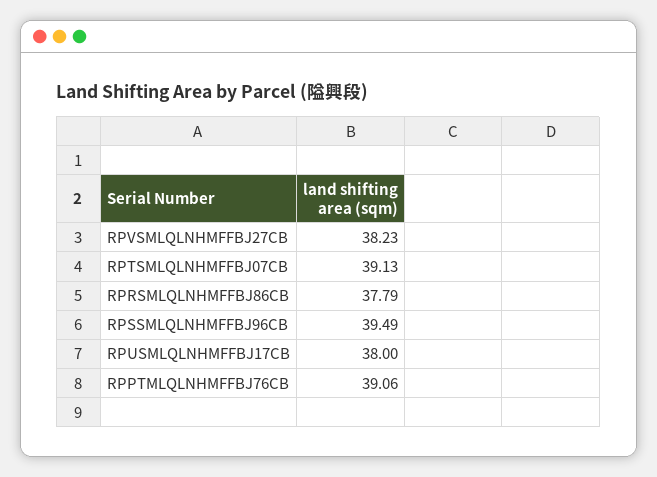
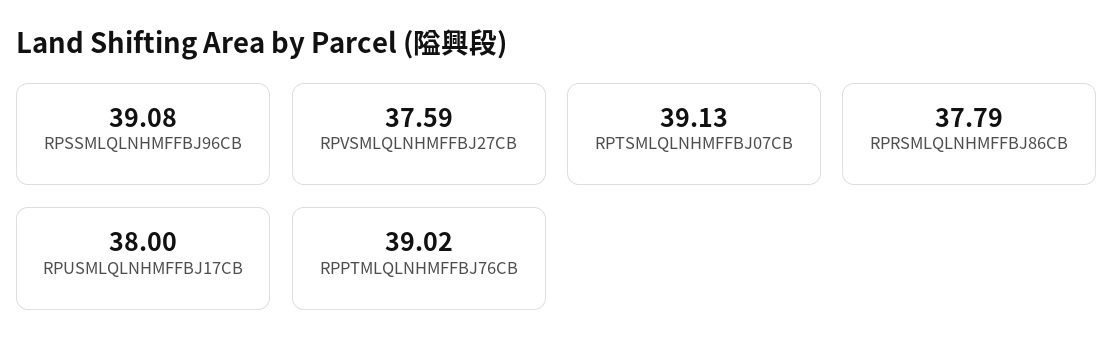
  {
-   "RPVSMLQLNHMFFBJ27CB": 38.23,
+   "RPVSMLQLNHMFFBJ27CB": 37.59,
    "RPTSMLQLNHMFFBJ07CB": 39.13,
    "RPRSMLQLNHMFFBJ86CB": 37.79,
-   "RPSSMLQLNHMFFBJ96CB": 39.49,
+   "RPSSMLQLNHMFFBJ96CB": 39.08,
    "RPUSMLQLNHMFFBJ17CB": 38,
-   "RPPTMLQLNHMFFBJ76CB": 39.06
+   "RPPTMLQLNHMFFBJ76CB": 39.02
  }

